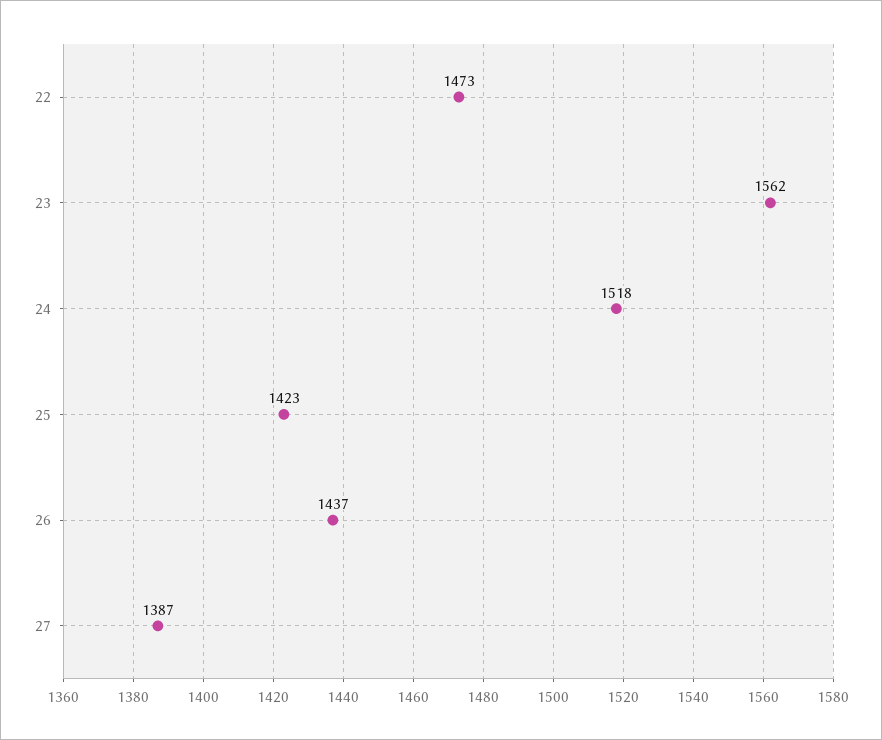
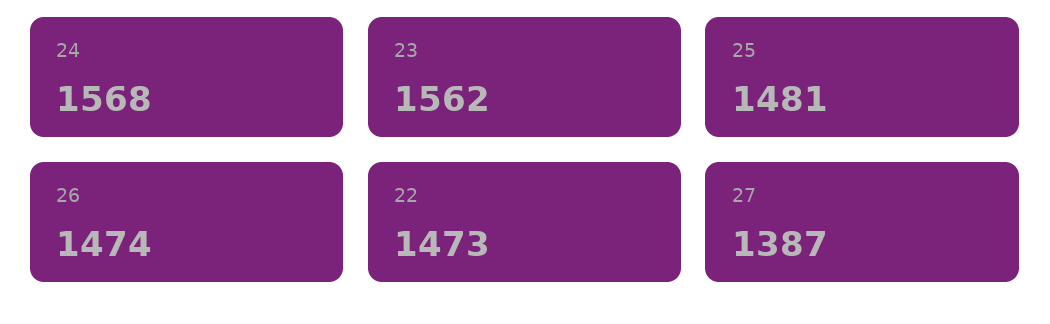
  {
    "22": 1473,
    "23": 1562,
-   "24": 1518,
+   "24": 1568,
-   "25": 1423,
+   "25": 1481,
-   "26": 1437,
+   "26": 1474,
    "27": 1387
  }

